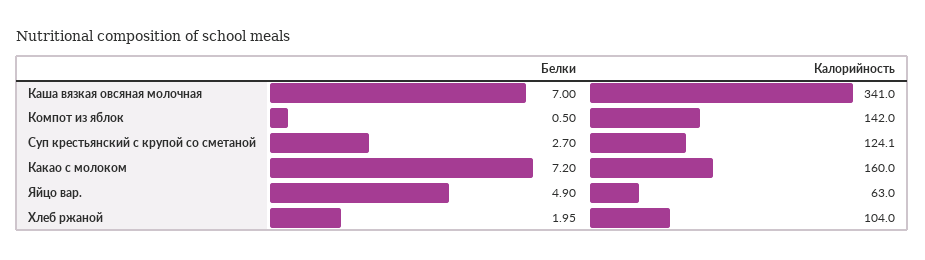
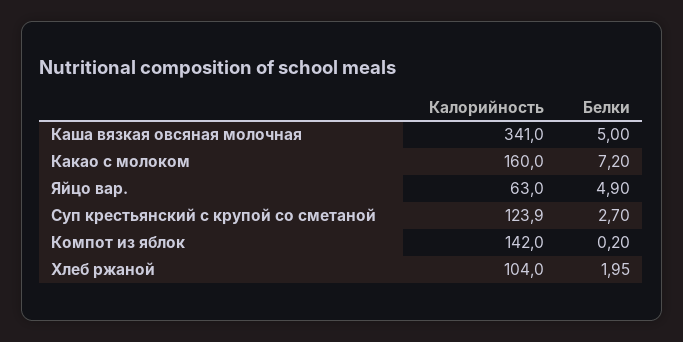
  {
    "Белки": {
-     "Каша вязкая овсяная молочная": 7,
+     "Каша вязкая овсяная молочная": 5,
-     "Компот из яблок": 0.5,
+     "Компот из яблок": 0.2,
      "Суп крестьянский с крупой со сметаной": 2.7,
      "Какао с молоком": 7.2,
      "Яйцо вар.": 4.9,
      "Хлеб ржаной": 1.95
    },
    "Калорийность": {
      "Каша вязкая овсяная молочная": 341,
      "Компот из яблок": 142,
-     "Суп крестьянский с крупой со сметаной": 124.1,
+     "Суп крестьянский с крупой со сметаной": 123.9,
      "Какао с молоком": 160,
      "Яйцо вар.": 63,
      "Хлеб ржаной": 104
    }
  }

